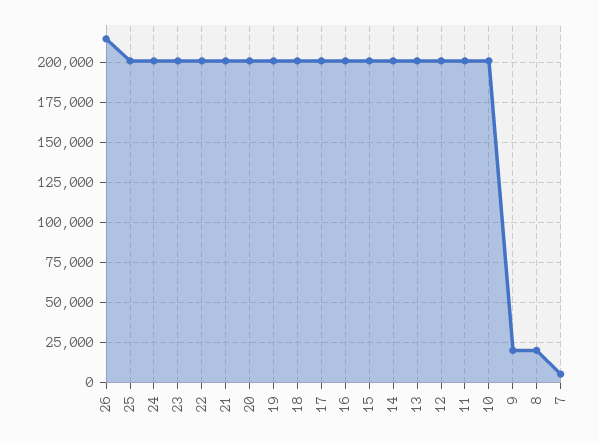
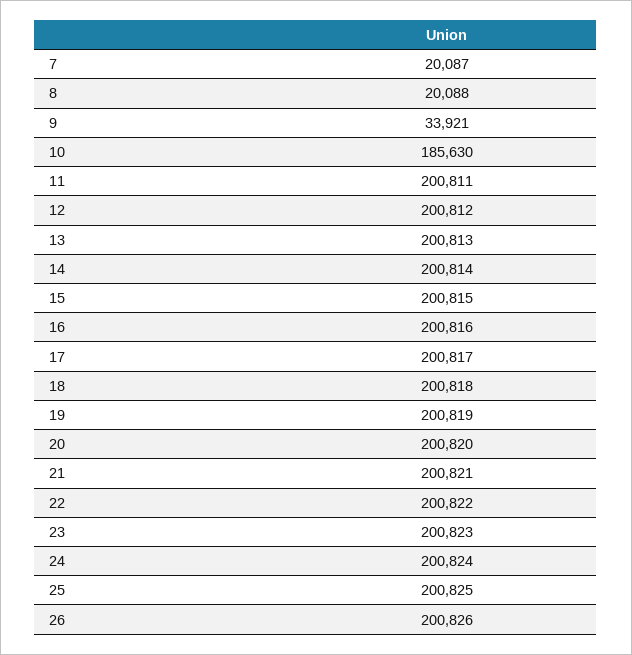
  {
-   "26": 215000,
+   "26": 200826,
    "25": 200825,
    "24": 200824,
    "23": 200823,
    "22": 200822,
    "21": 200821,
    "20": 200820,
    "19": 200819,
    "18": 200818,
    "17": 200817,
    "16": 200816,
    "15": 200815,
    "14": 200814,
    "13": 200813,
    "12": 200812,
    "11": 200811,
-   "10": 200000,
+   "10": 185630,
-   "9": 20000,
+   "9": 33921,
    "8": 20088,
-   "7": 5000
+   "7": 20087
  }

